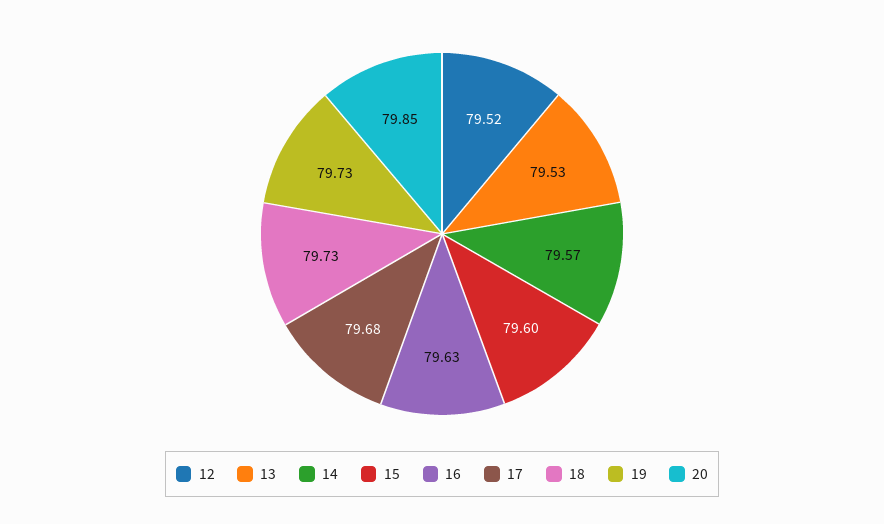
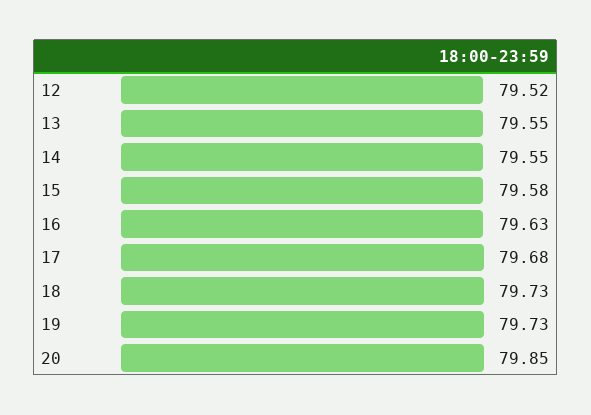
  {
    "12": 79.52,
-   "13": 79.53,
+   "13": 79.55,
-   "14": 79.57,
+   "14": 79.55,
-   "15": 79.6,
+   "15": 79.58,
    "16": 79.63,
    "17": 79.68,
    "18": 79.73,
    "19": 79.73,
    "20": 79.85
  }

